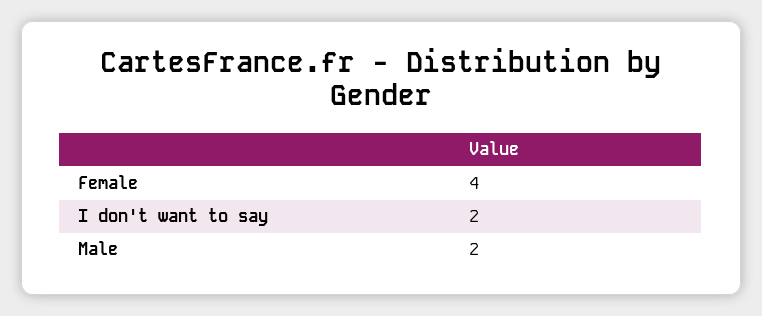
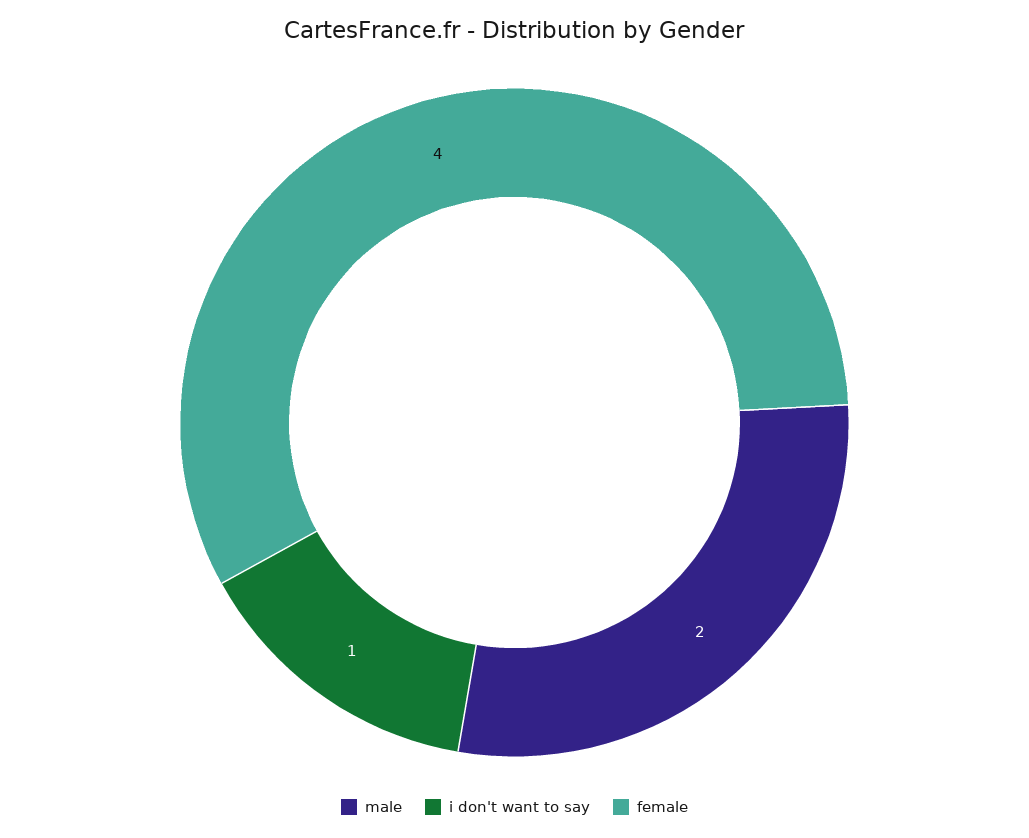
  {
    "Female": 4,
-   "I don't want to say": 2,
+   "I don't want to say": 1,
    "Male": 2
  }

